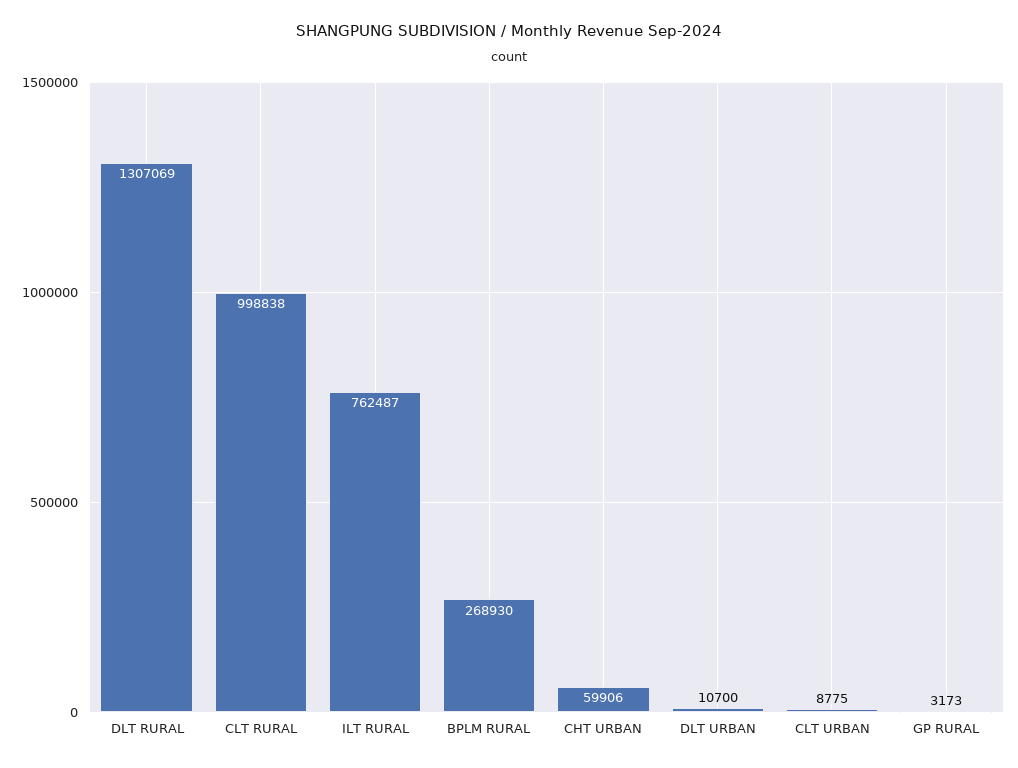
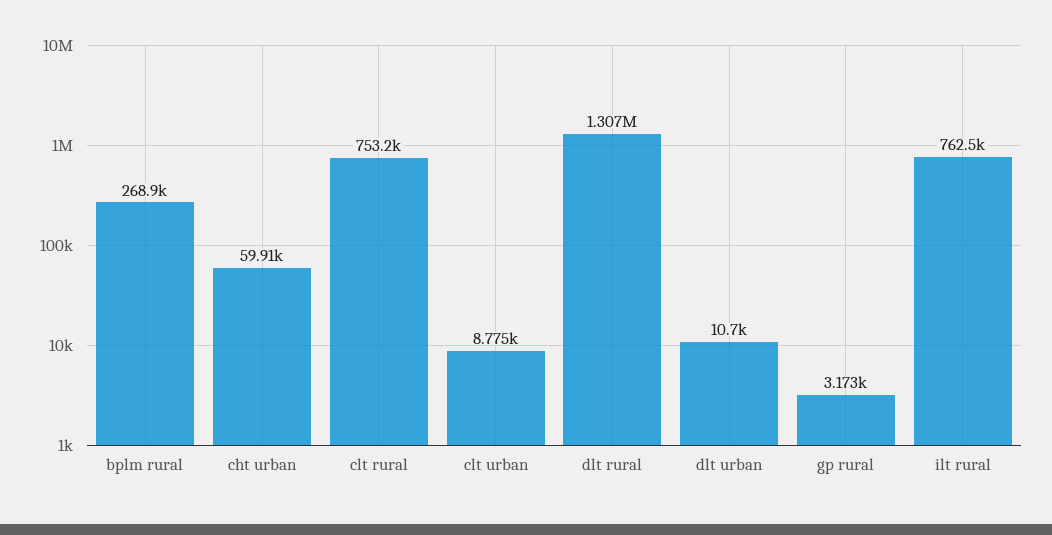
  {
    "DLT RURAL": 1307069,
-   "CLT RURAL": 998838,
+   "CLT RURAL": 753200,
    "ILT RURAL": 762487,
    "BPLM RURAL": 268930,
    "CHT URBAN": 59906,
    "DLT URBAN": 10700,
    "CLT URBAN": 8775,
    "GP RURAL": 3173
  }

